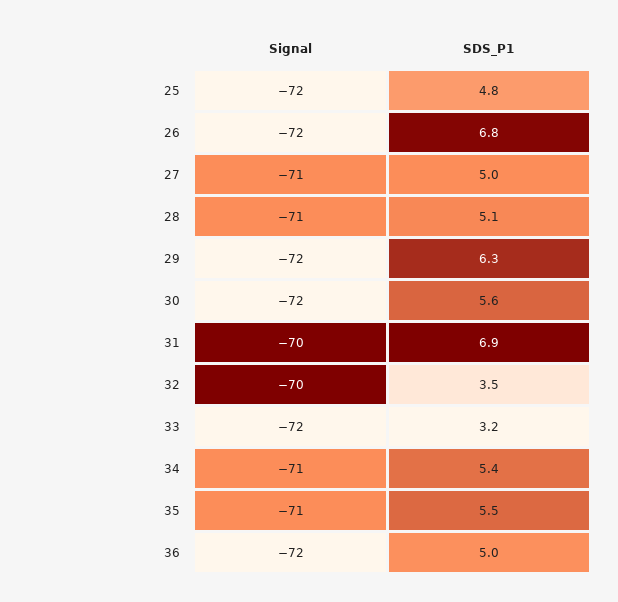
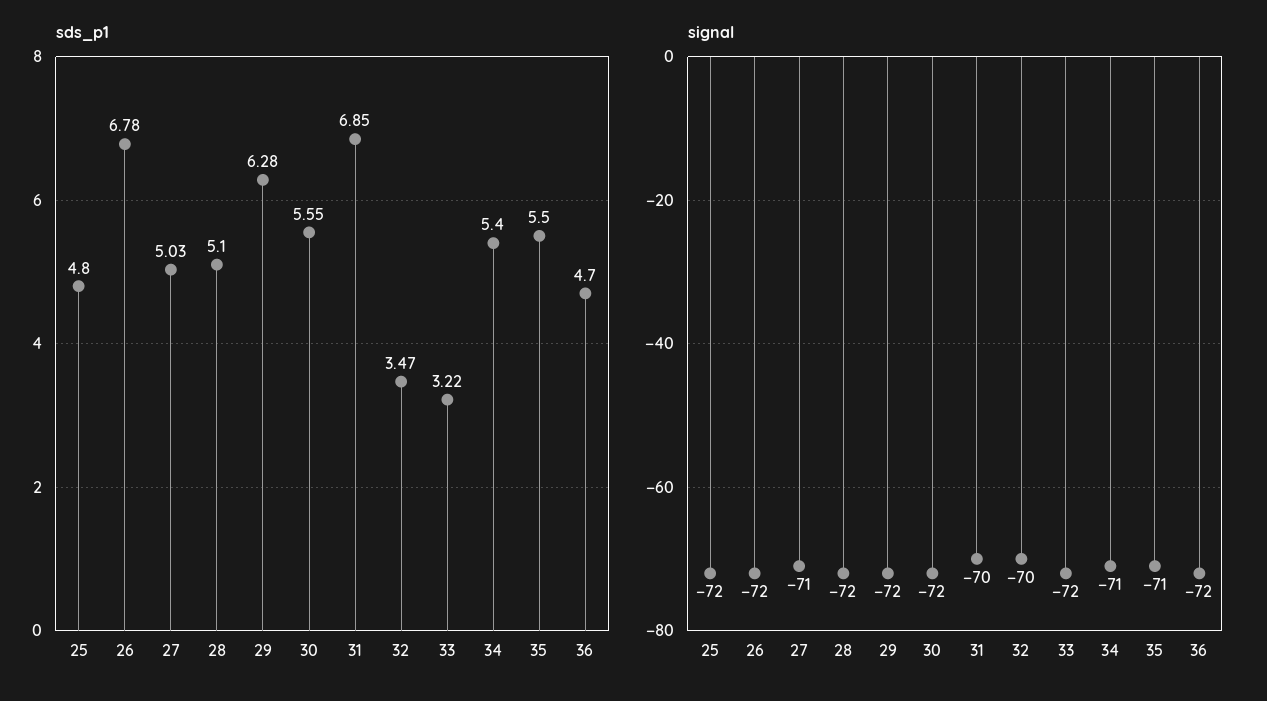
  {
    "Signal": {
      "25": -72,
      "26": -72,
      "27": -71,
-     "28": -71,
+     "28": -72,
      "29": -72,
      "30": -72,
      "31": -70,
      "32": -70,
      "33": -72,
      "34": -71,
      "35": -71,
      "36": -72
    },
    "SDS_P1": {
      "25": 4.8,
      "26": 6.78,
      "27": 5.03,
      "28": 5.1,
      "29": 6.28,
      "30": 5.55,
      "31": 6.85,
      "32": 3.47,
      "33": 3.22,
      "34": 5.4,
      "35": 5.5,
-     "36": 5
+     "36": 4.7
    }
  }

